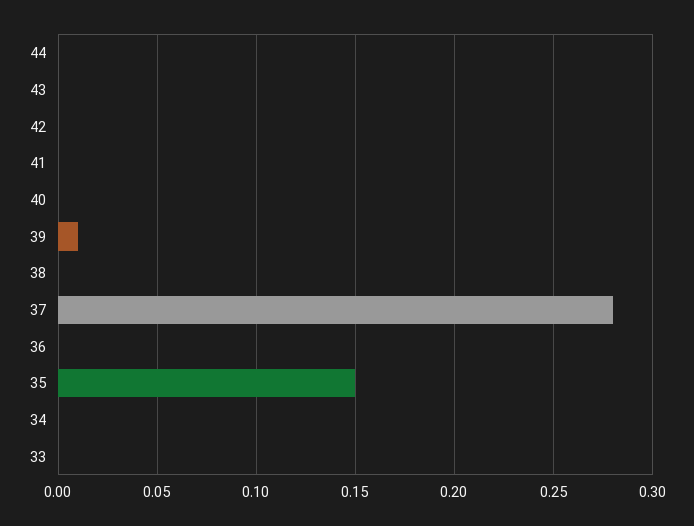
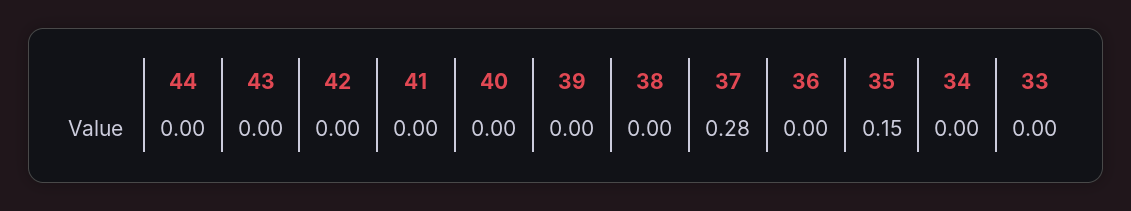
  {
    "44": 0,
    "43": 0,
    "42": 0,
    "41": 0,
    "40": 0,
-   "39": 0.01,
+   "39": 0,
    "38": 0,
    "37": 0.28,
    "36": 0,
    "35": 0.15,
    "34": 0,
    "33": 0
  }

